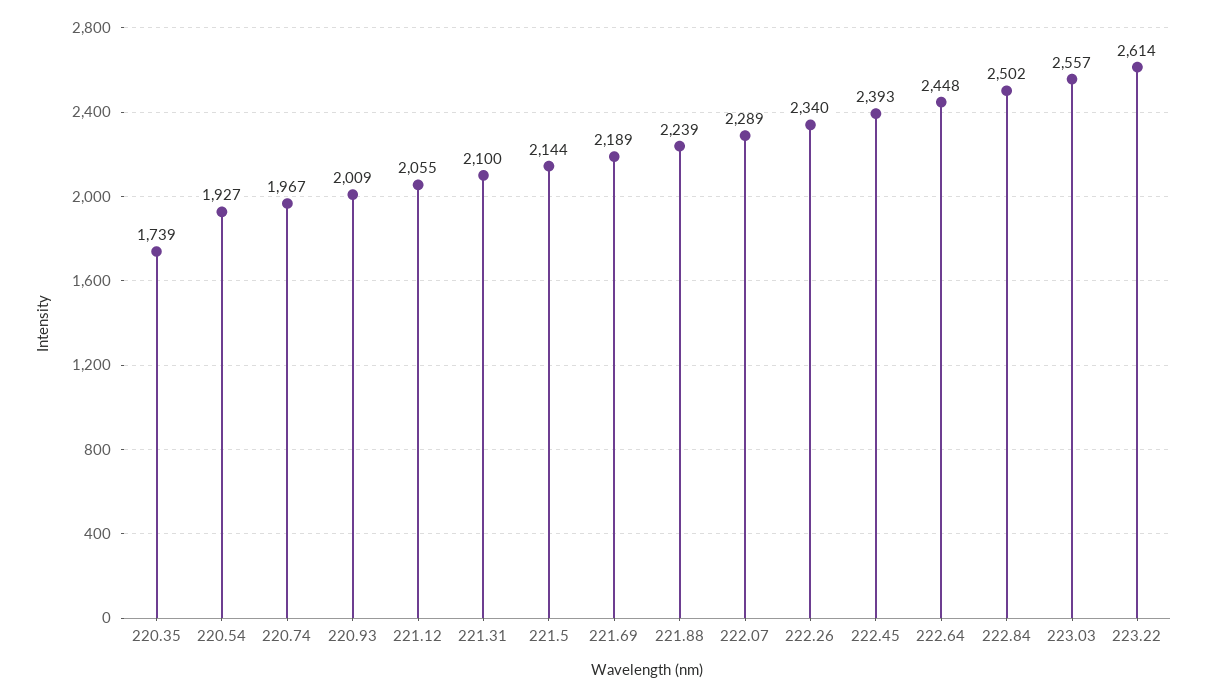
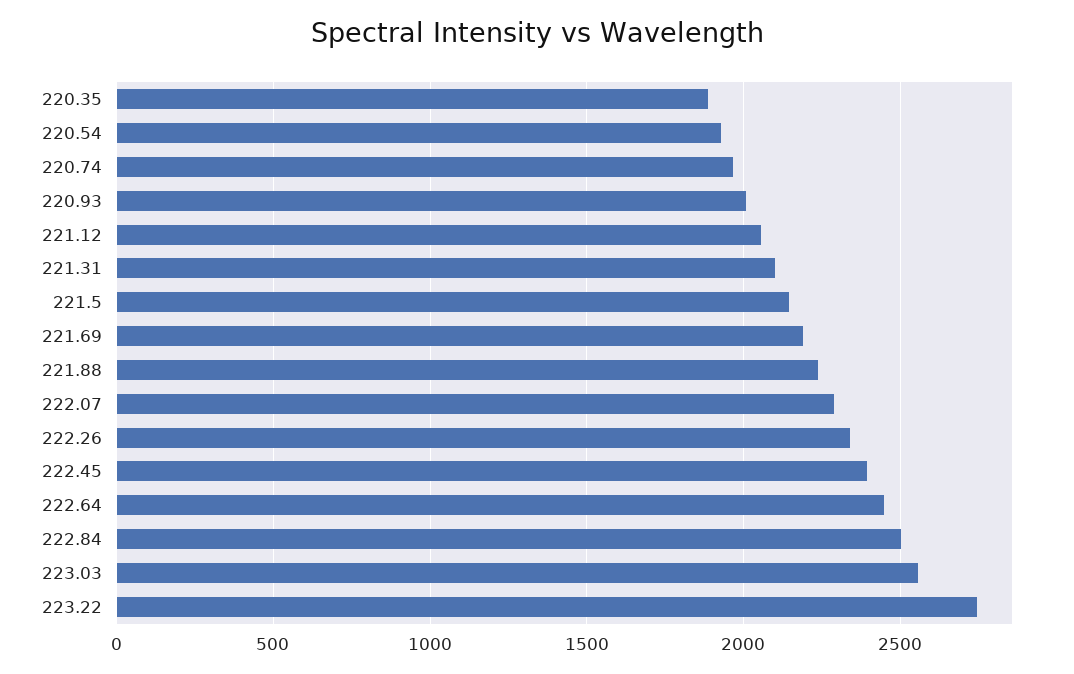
  {
-   "220.35": 1739,
+   "220.35": 1900,
    "220.54": 1927,
    "220.74": 1967,
    "220.93": 2009,
    "221.12": 2055,
    "221.31": 2100,
    "221.5": 2144,
    "221.69": 2189,
    "221.88": 2239,
    "222.07": 2289,
    "222.26": 2340,
    "222.45": 2393,
    "222.64": 2448,
    "222.84": 2502,
    "223.03": 2557,
-   "223.22": 2614
+   "223.22": 2750
  }

